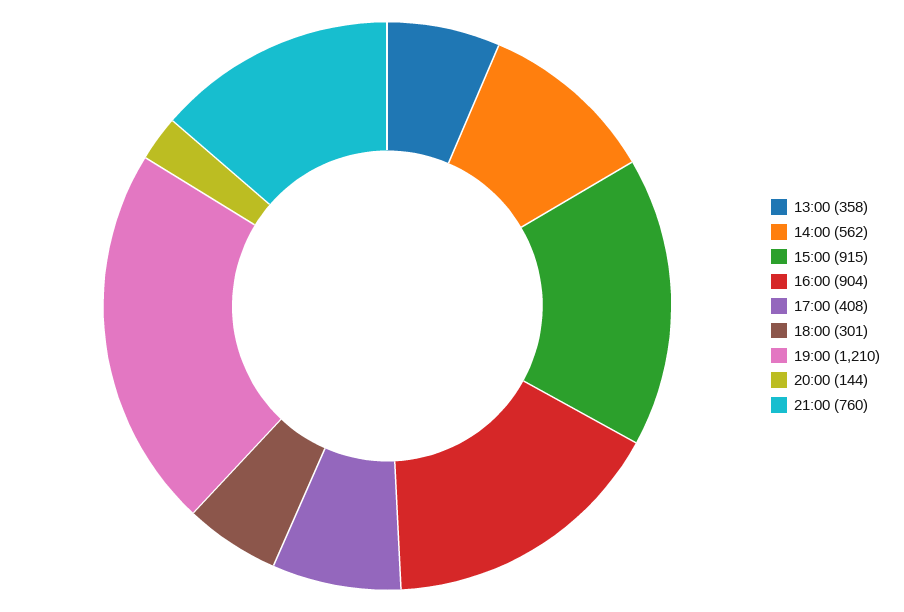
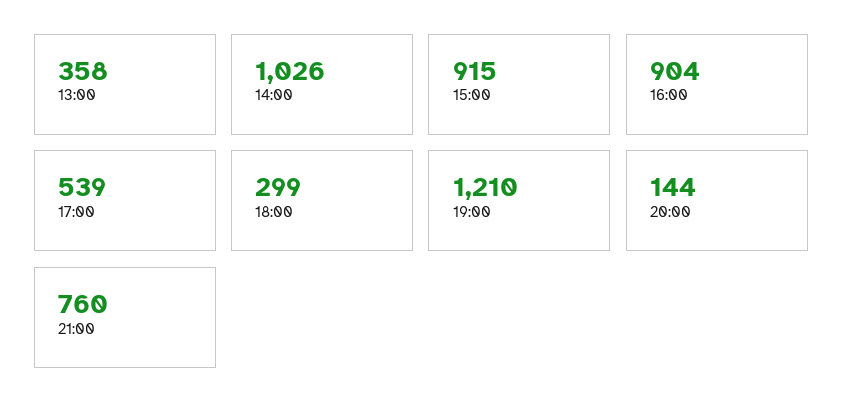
  {
    "13:00": 358,
-   "14:00": 562,
+   "14:00": 1026,
    "15:00": 915,
    "16:00": 904,
-   "17:00": 408,
+   "17:00": 539,
-   "18:00": 301,
+   "18:00": 299,
    "19:00": 1210,
    "20:00": 144,
    "21:00": 760
  }

